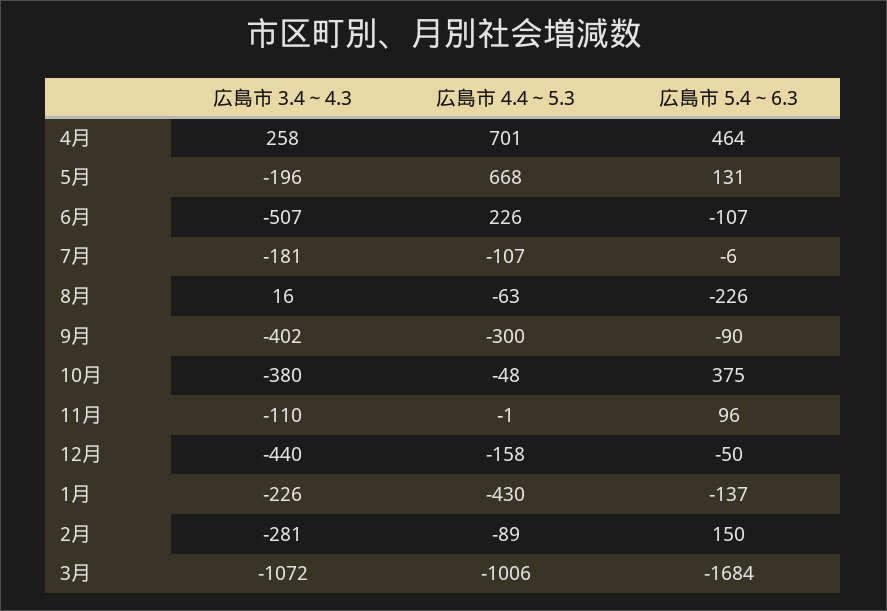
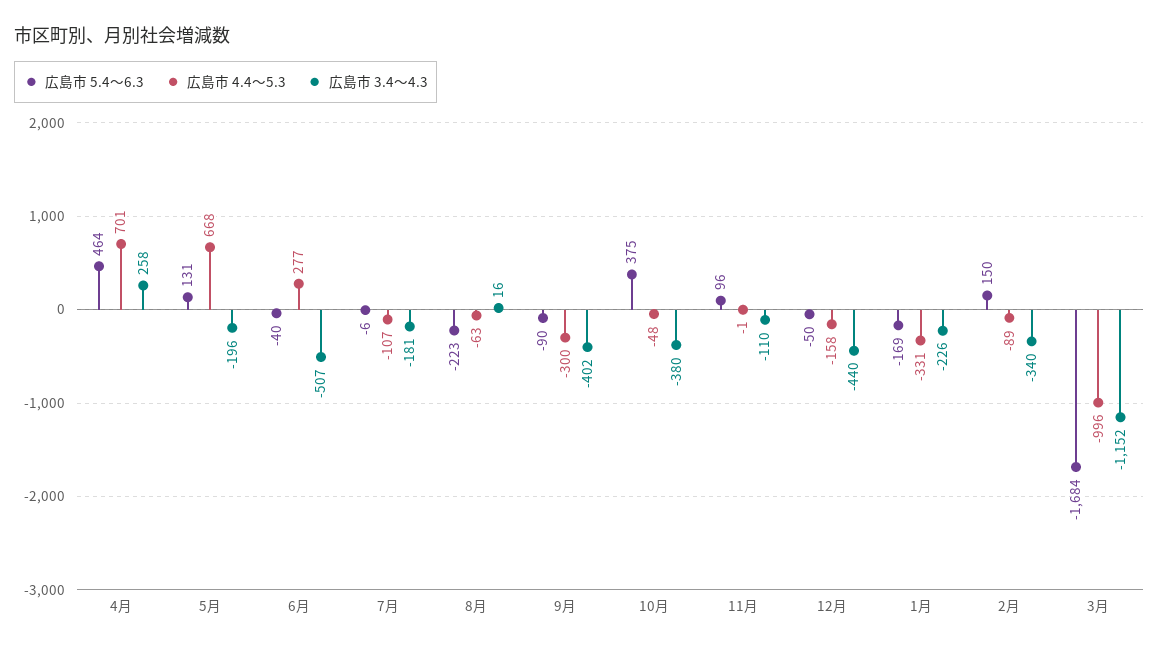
  {
    "広島市 3.4～4.3": {
      "4月": 258,
      "5月": -196,
      "6月": -507,
      "7月": -181,
      "8月": 16,
      "9月": -402,
      "10月": -380,
      "11月": -110,
      "12月": -440,
      "1月": -226,
-     "2月": -281,
+     "2月": -340,
-     "3月": -1072
+     "3月": -1152
    },
    "広島市 4.4～5.3": {
      "4月": 701,
      "5月": 668,
-     "6月": 226,
+     "6月": 277,
      "7月": -107,
      "8月": -63,
      "9月": -300,
      "10月": -48,
      "11月": -1,
      "12月": -158,
-     "1月": -430,
+     "1月": -331,
      "2月": -89,
-     "3月": -1006
+     "3月": -996
    },
    "広島市 5.4～6.3": {
      "4月": 464,
      "5月": 131,
-     "6月": -107,
+     "6月": -40,
      "7月": -6,
-     "8月": -226,
+     "8月": -223,
      "9月": -90,
      "10月": 375,
      "11月": 96,
      "12月": -50,
-     "1月": -137,
+     "1月": -169,
      "2月": 150,
      "3月": -1684
    }
  }

